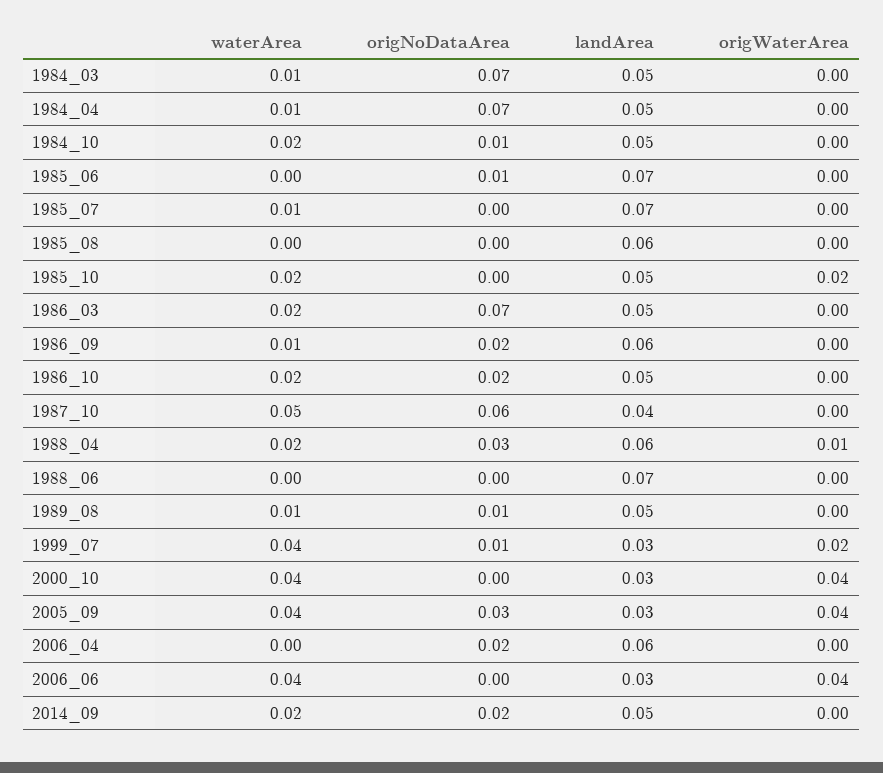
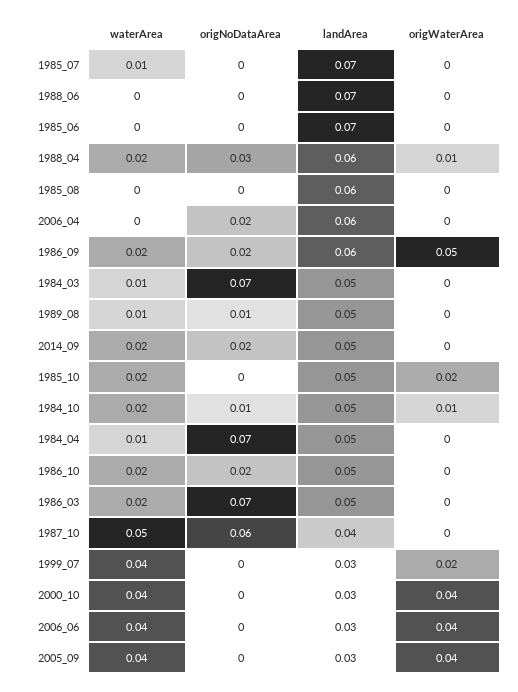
  {
    "waterArea": {
      "1984_03": 0.01,
      "1984_04": 0.01,
      "1984_10": 0.02,
      "1985_06": 0,
      "1985_07": 0.01,
      "1985_08": 0,
      "1985_10": 0.02,
      "1986_03": 0.02,
-     "1986_09": 0.01,
+     "1986_09": 0.02,
      "1986_10": 0.02,
      "1987_10": 0.05,
      "1988_04": 0.02,
      "1988_06": 0,
      "1989_08": 0.01,
      "1999_07": 0.04,
      "2000_10": 0.04,
      "2005_09": 0.04,
      "2006_04": 0,
      "2006_06": 0.04,
      "2014_09": 0.02
    },
    "origNoDataArea": {
      "1984_03": 0.07,
      "1984_04": 0.07,
      "1984_10": 0.01,
-     "1985_06": 0.01,
+     "1985_06": 0,
      "1985_07": 0,
      "1985_08": 0,
      "1985_10": 0,
      "1986_03": 0.07,
      "1986_09": 0.02,
      "1986_10": 0.02,
      "1987_10": 0.06,
      "1988_04": 0.03,
      "1988_06": 0,
      "1989_08": 0.01,
-     "1999_07": 0.01,
+     "1999_07": 0,
      "2000_10": 0,
-     "2005_09": 0.03,
+     "2005_09": 0,
      "2006_04": 0.02,
      "2006_06": 0,
      "2014_09": 0.02
    },
    "landArea": {
      "1984_03": 0.05,
      "1984_04": 0.05,
      "1984_10": 0.05,
      "1985_06": 0.07,
      "1985_07": 0.07,
      "1985_08": 0.06,
      "1985_10": 0.05,
      "1986_03": 0.05,
      "1986_09": 0.06,
      "1986_10": 0.05,
      "1987_10": 0.04,
      "1988_04": 0.06,
      "1988_06": 0.07,
      "1989_08": 0.05,
      "1999_07": 0.03,
      "2000_10": 0.03,
      "2005_09": 0.03,
      "2006_04": 0.06,
      "2006_06": 0.03,
      "2014_09": 0.05
    },
    "origWaterArea": {
      "1984_03": 0,
      "1984_04": 0,
-     "1984_10": 0,
+     "1984_10": 0.01,
      "1985_06": 0,
      "1985_07": 0,
      "1985_08": 0,
      "1985_10": 0.02,
      "1986_03": 0,
-     "1986_09": 0,
+     "1986_09": 0.05,
      "1986_10": 0,
      "1987_10": 0,
      "1988_04": 0.01,
      "1988_06": 0,
      "1989_08": 0,
      "1999_07": 0.02,
      "2000_10": 0.04,
      "2005_09": 0.04,
      "2006_04": 0,
      "2006_06": 0.04,
      "2014_09": 0
    }
  }

